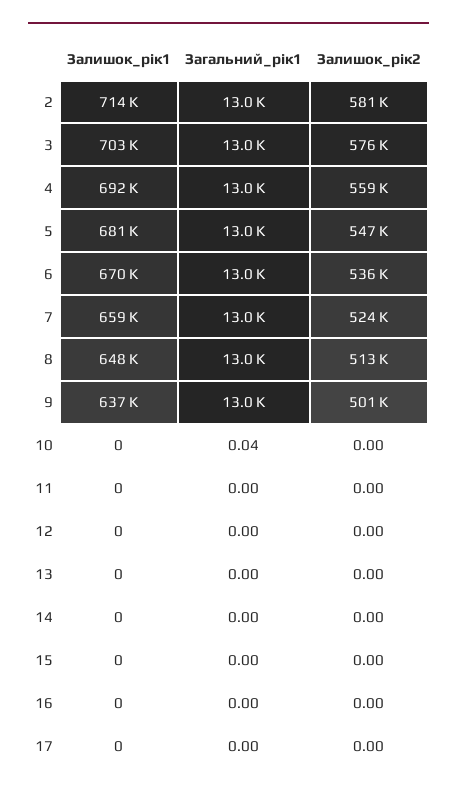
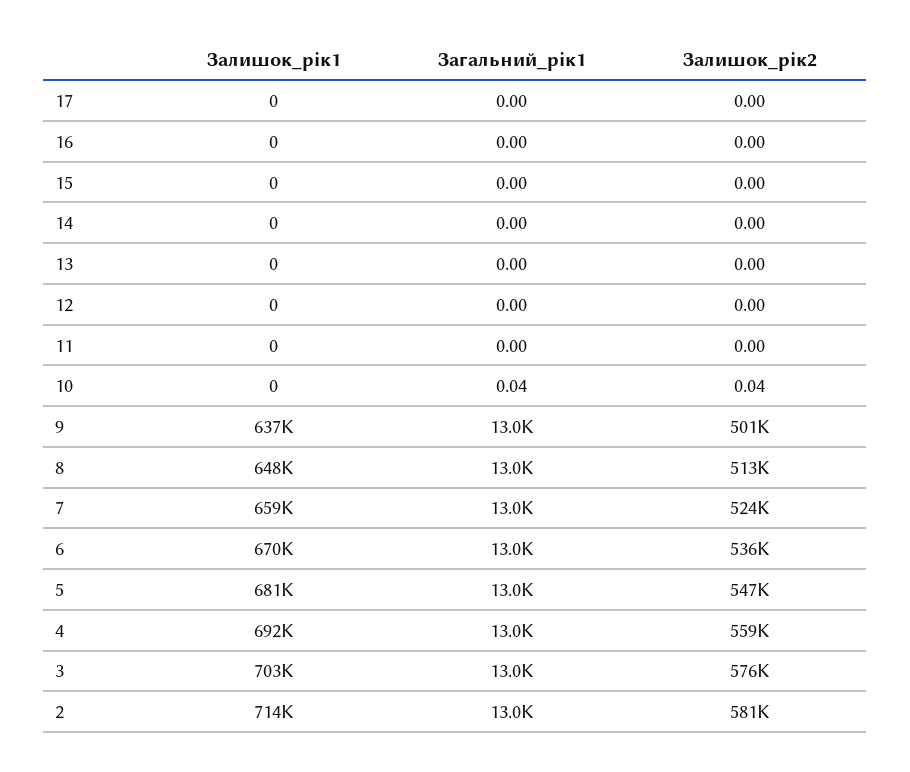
  {
    "Залишок_рік1": {
      "2": 714000,
      "3": 703000,
      "4": 692000,
      "5": 681000,
      "6": 670000,
      "7": 659000,
      "8": 648000,
      "9": 637000,
      "10": 0,
      "11": 0,
      "12": 0,
      "13": 0,
      "14": 0,
      "15": 0,
      "16": 0,
      "17": 0
    },
    "Загальний_рік1": {
      "2": 13000,
      "3": 13000,
      "4": 13000,
      "5": 13000,
      "6": 13000,
      "7": 13000,
      "8": 13000,
      "9": 13000,
      "10": 0.04,
      "11": 0,
      "12": 0,
      "13": 0,
      "14": 0,
      "15": 0,
      "16": 0,
      "17": 0
    },
    "Залишок_рік2": {
      "2": 581000,
      "3": 576000,
      "4": 559000,
      "5": 547000,
      "6": 536000,
      "7": 524000,
      "8": 513000,
      "9": 501000,
-     "10": 0,
+     "10": 0.04,
      "11": 0,
      "12": 0,
      "13": 0,
      "14": 0,
      "15": 0,
      "16": 0,
      "17": 0
    }
  }

